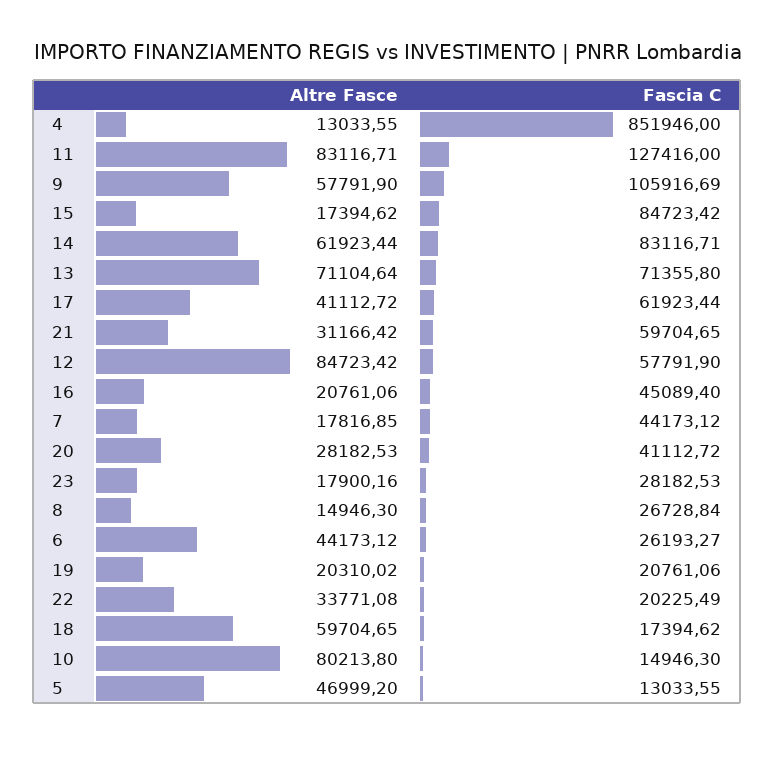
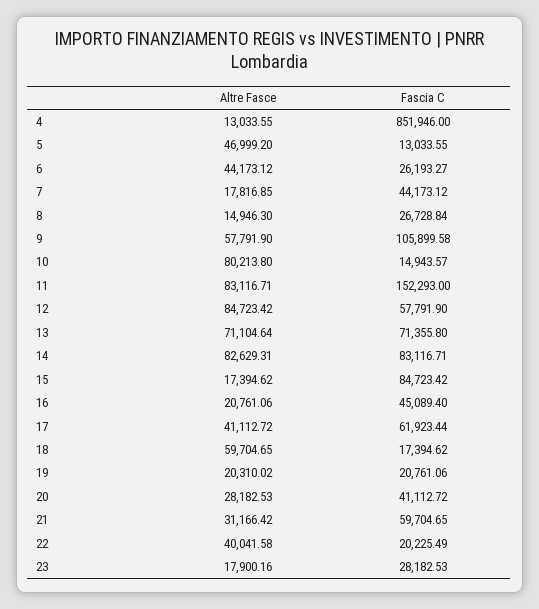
  {
    "Altre Fasce": {
      "4": 13033.55,
      "11": 83116.71,
      "9": 57791.9,
      "15": 17394.62,
-     "14": 61923.44,
+     "14": 82629.31,
      "13": 71104.64,
      "17": 41112.72,
      "21": 31166.42,
      "12": 84723.42,
      "16": 20761.06,
      "7": 17816.85,
      "20": 28182.53,
      "23": 17900.16,
      "8": 14946.3,
      "6": 44173.12,
      "19": 20310.02,
-     "22": 33771.08,
+     "22": 40041.58,
      "18": 59704.65,
      "10": 80213.8,
      "5": 46999.2
    },
    "Fascia C": {
      "4": 851946,
-     "11": 127416,
+     "11": 152293,
-     "9": 105916.69,
+     "9": 105899.58,
      "15": 84723.42,
      "14": 83116.71,
      "13": 71355.8,
      "17": 61923.44,
      "21": 59704.65,
      "12": 57791.9,
      "16": 45089.4,
      "7": 44173.12,
      "20": 41112.72,
      "23": 28182.53,
      "8": 26728.84,
      "6": 26193.27,
      "19": 20761.06,
      "22": 20225.49,
      "18": 17394.62,
-     "10": 14946.3,
+     "10": 14943.57,
      "5": 13033.55
    }
  }

